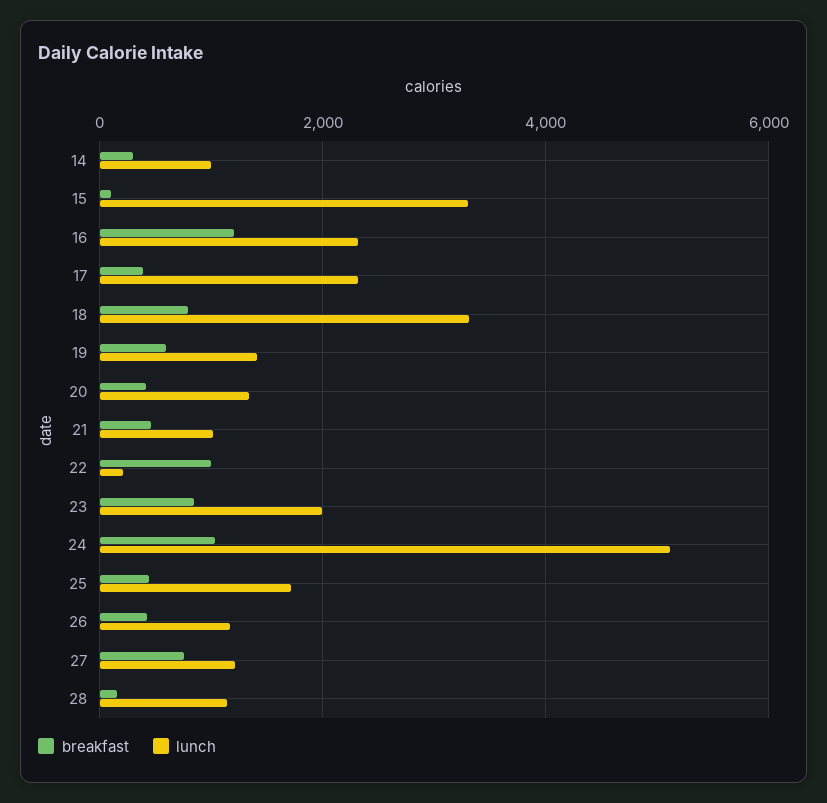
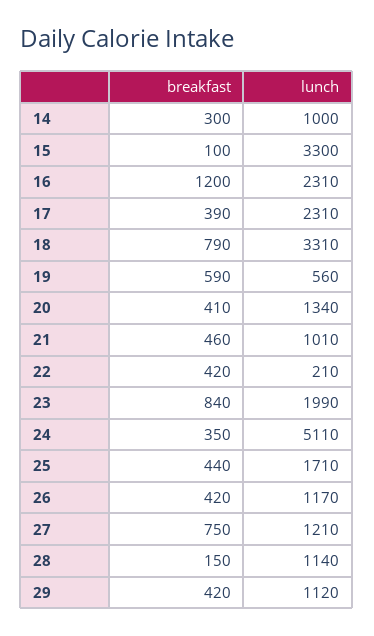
  {
    "breakfast": {
      "14": 300,
      "15": 100,
      "16": 1200,
      "17": 390,
      "18": 790,
      "19": 590,
      "20": 410,
      "21": 460,
-     "22": 1000,
+     "22": 420,
      "23": 840,
-     "24": 1000,
+     "24": 350,
      "25": 440,
      "26": 420,
      "27": 750,
-     "28": 150
+     "28": 150,
+     "29": 420
    },
    "lunch": {
      "14": 1000,
      "15": 3300,
      "16": 2310,
      "17": 2310,
      "18": 3310,
-     "19": 1400,
+     "19": 560,
      "20": 1340,
      "21": 1010,
      "22": 210,
      "23": 1990,
      "24": 5110,
      "25": 1710,
      "26": 1170,
      "27": 1210,
-     "28": 1140
+     "28": 1140,
+     "29": 1120
    }
  }

